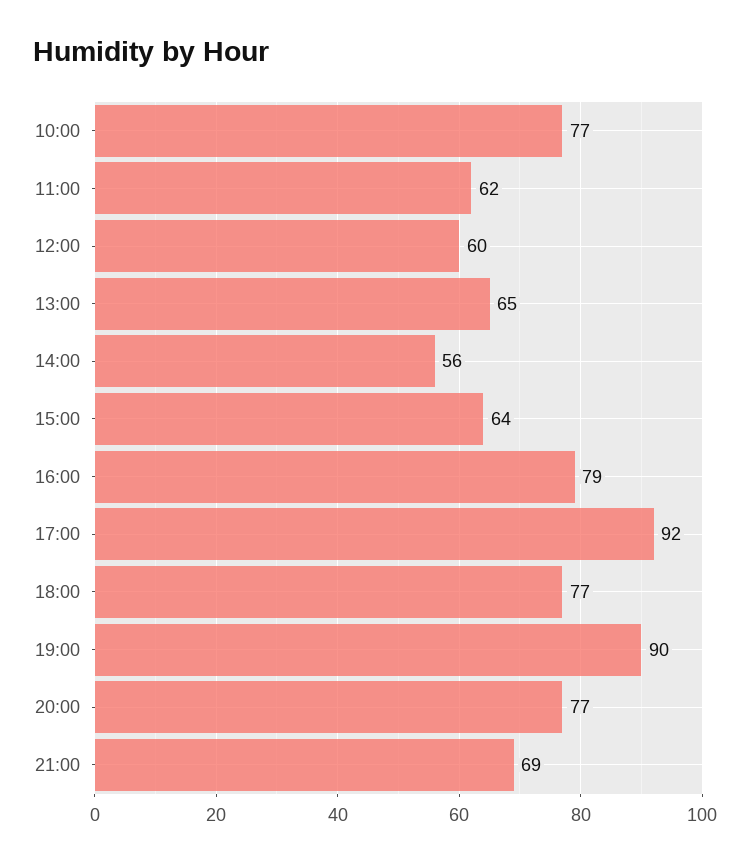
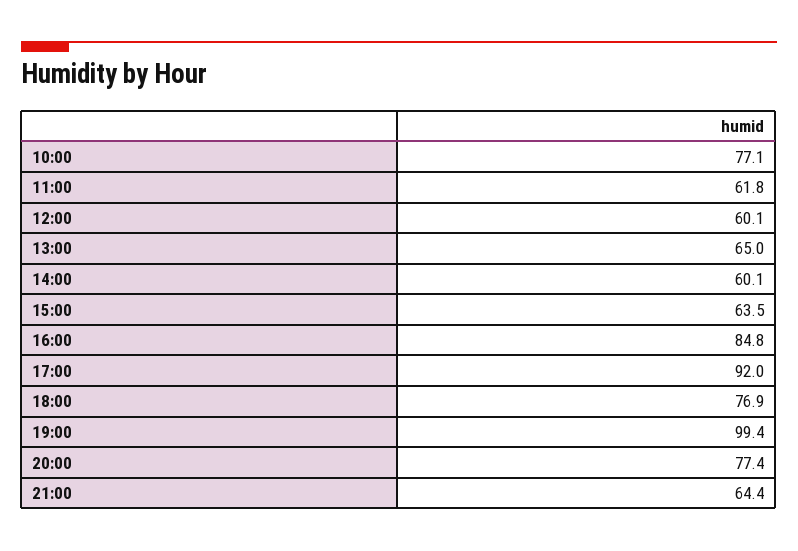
  {
    "10:00": 77.1,
    "11:00": 61.8,
    "12:00": 60.1,
    "13:00": 65,
-   "14:00": 56,
+   "14:00": 60.1,
    "15:00": 63.5,
-   "16:00": 79,
+   "16:00": 84.8,
    "17:00": 92,
    "18:00": 76.9,
-   "19:00": 90,
+   "19:00": 99.4,
    "20:00": 77.4,
-   "21:00": 69
+   "21:00": 64.4
  }

